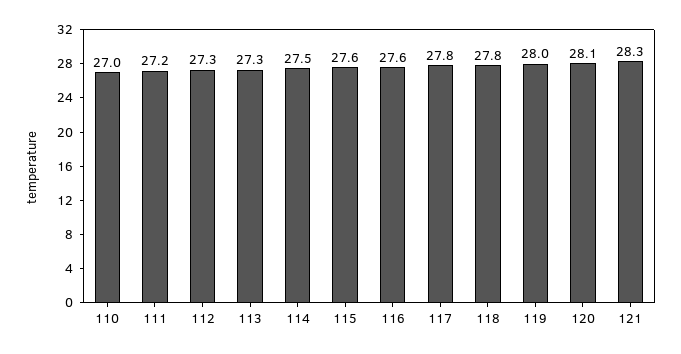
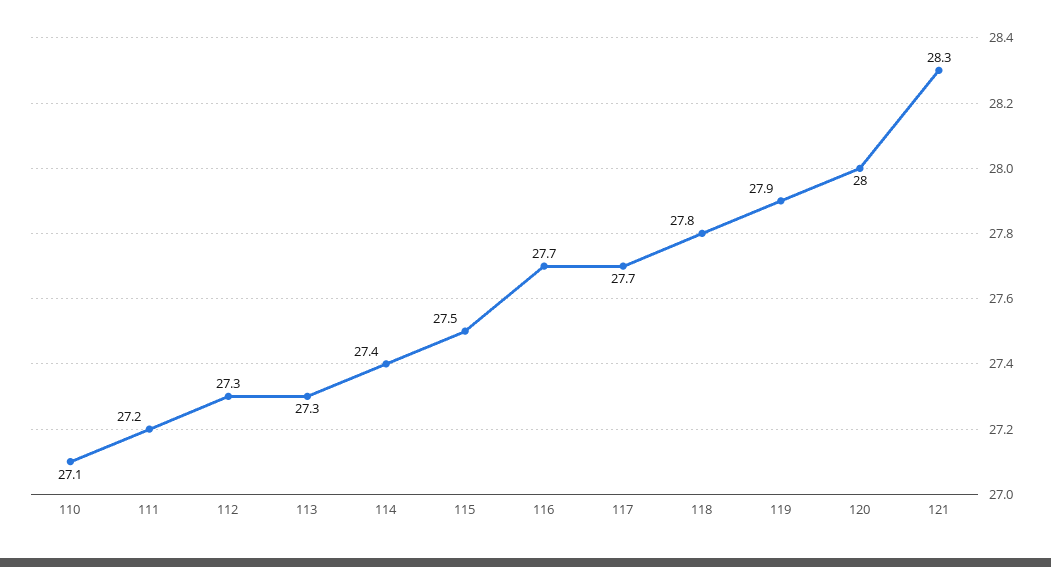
  {
-   "110": 27,
+   "110": 27.1,
    "111": 27.2,
    "112": 27.3,
    "113": 27.3,
-   "114": 27.5,
+   "114": 27.4,
-   "115": 27.6,
+   "115": 27.5,
-   "116": 27.6,
+   "116": 27.7,
-   "117": 27.8,
+   "117": 27.7,
    "118": 27.8,
-   "119": 28,
+   "119": 27.9,
-   "120": 28.1,
+   "120": 28,
    "121": 28.3
  }

